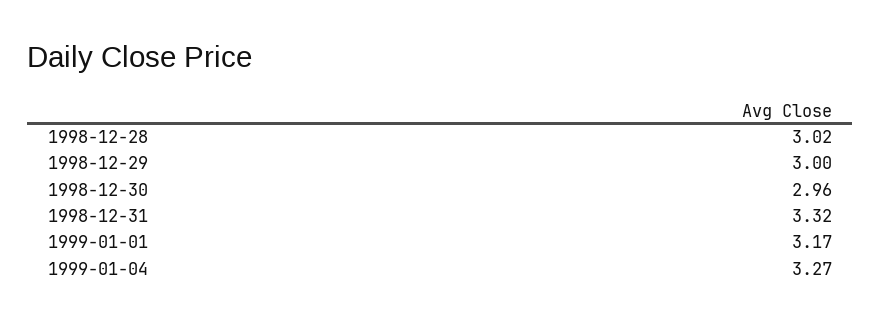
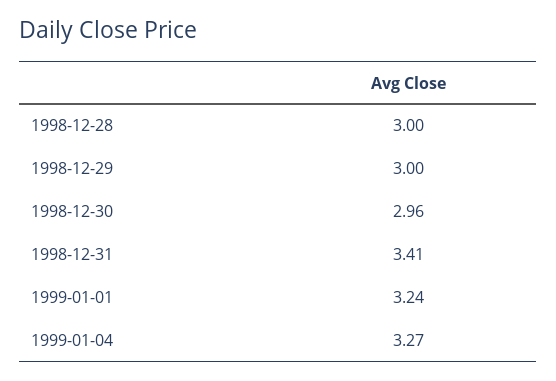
  {
-   "1998-12-28": 3.02,
+   "1998-12-28": 3,
    "1998-12-29": 3,
    "1998-12-30": 2.96,
-   "1998-12-31": 3.32,
+   "1998-12-31": 3.41,
-   "1999-01-01": 3.17,
+   "1999-01-01": 3.24,
    "1999-01-04": 3.27
  }

